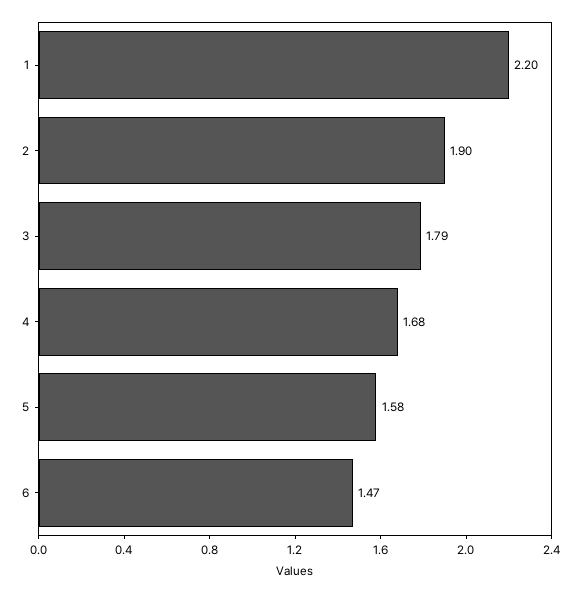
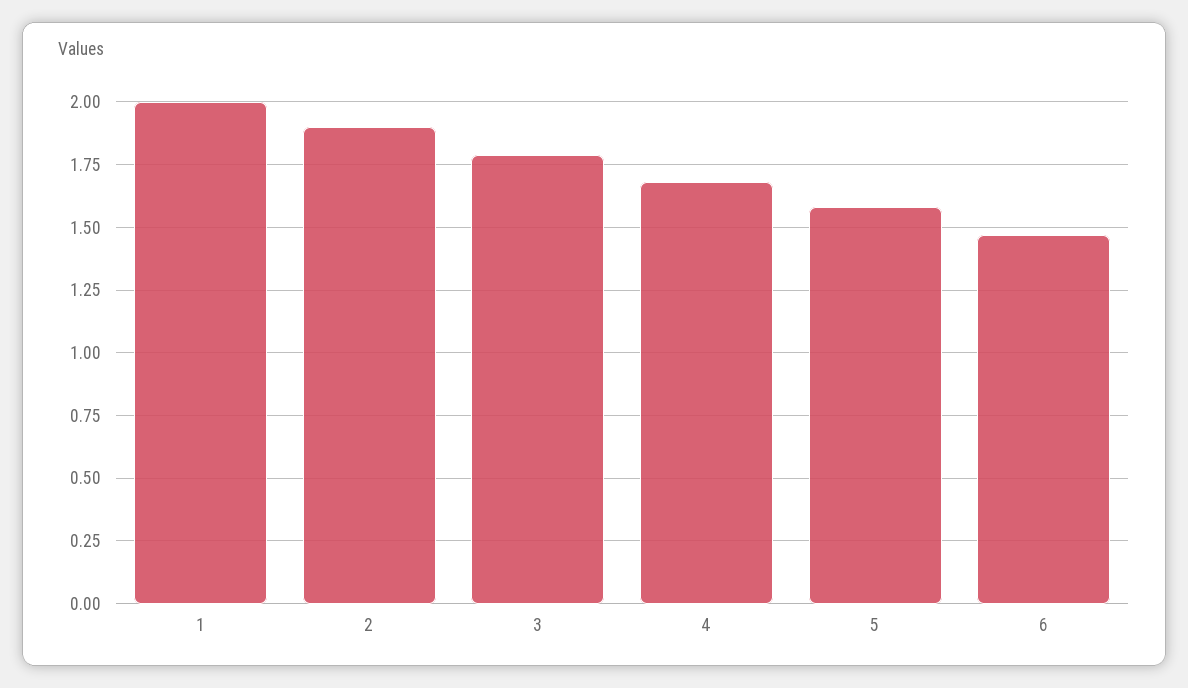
  {
-   "1": 2.2,
+   "1": 2,
    "2": 1.9,
    "3": 1.79,
    "4": 1.68,
    "5": 1.58,
    "6": 1.47
  }

